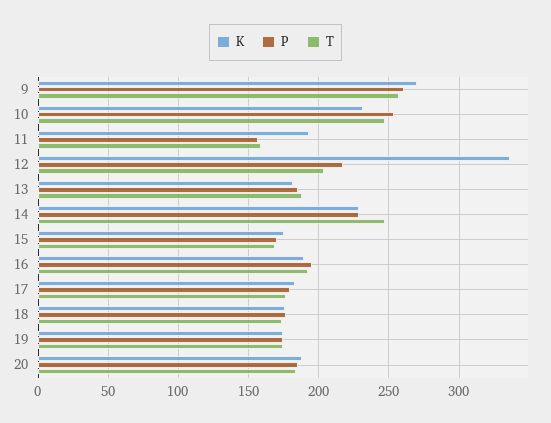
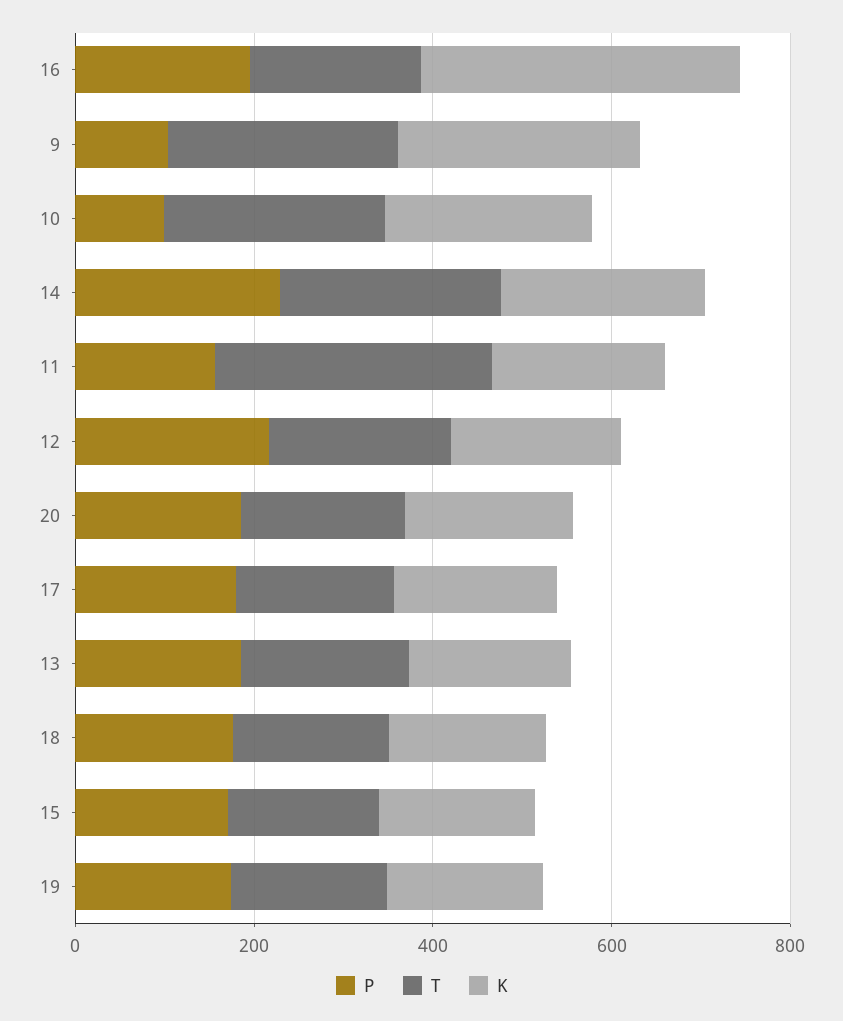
  {
    "K": {
      "9": 270,
      "10": 230,
      "11": 195,
-     "12": 335,
+     "12": 200,
      "13": 180,
      "14": 230,
      "15": 175,
-     "16": 190,
+     "16": 350,
      "17": 185,
      "18": 175,
      "19": 175,
      "20": 190
    },
    "P": {
-     "9": 260,
+     "9": 100,
-     "10": 255,
+     "10": 100,
      "11": 155,
      "12": 215,
      "13": 185,
      "14": 230,
      "15": 170,
      "16": 195,
      "17": 180,
      "18": 175,
      "19": 175,
      "20": 185
    },
    "T": {
      "9": 260,
      "10": 245,
-     "11": 160,
+     "11": 300,
      "12": 205,
      "13": 190,
      "14": 245,
      "15": 170,
      "16": 190,
      "17": 175,
      "18": 175,
      "19": 175,
      "20": 185
    }
  }

